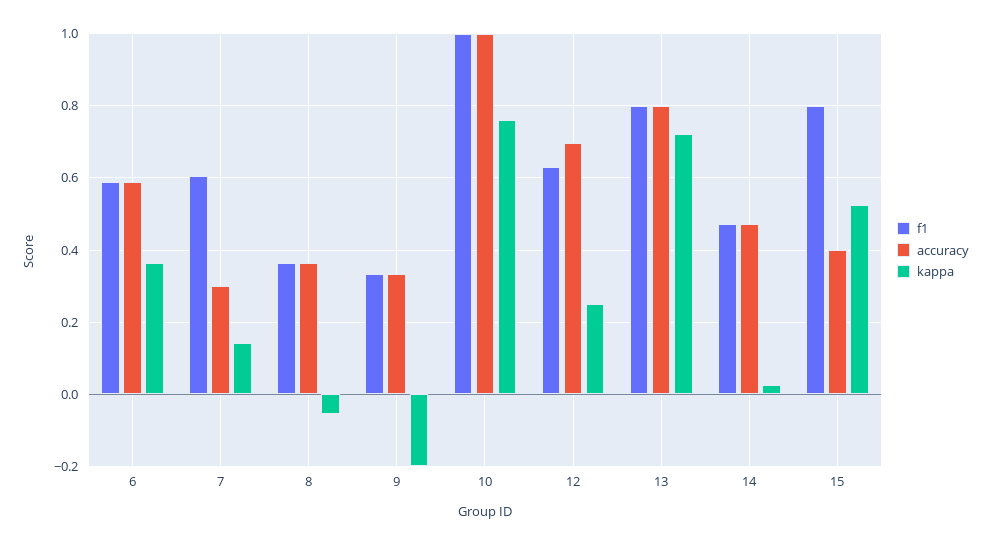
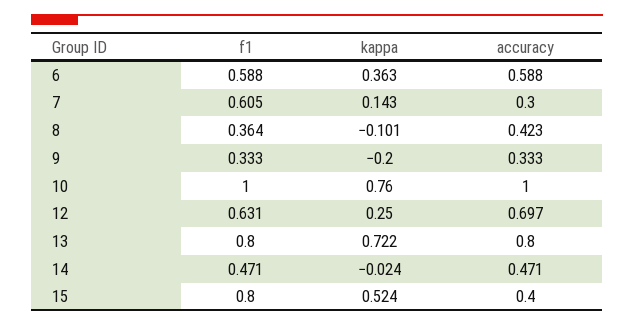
  {
    "f1": {
      "6": 0.588,
      "7": 0.605,
      "8": 0.364,
      "9": 0.333,
      "10": 1,
      "12": 0.631,
      "13": 0.8,
      "14": 0.471,
      "15": 0.8
    },
    "accuracy": {
      "6": 0.588,
      "7": 0.3,
-     "8": 0.36,
+     "8": 0.423,
      "9": 0.333,
      "10": 1,
      "12": 0.697,
      "13": 0.8,
      "14": 0.471,
      "15": 0.4
    },
    "kappa": {
      "6": 0.363,
      "7": 0.143,
-     "8": -0.06,
+     "8": -0.101,
      "9": -0.2,
      "10": 0.76,
      "12": 0.25,
      "13": 0.722,
-     "14": 0.02,
+     "14": -0.024,
      "15": 0.524
    }
  }

